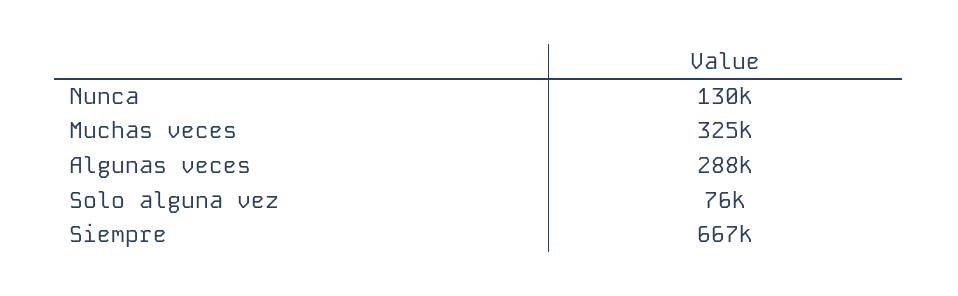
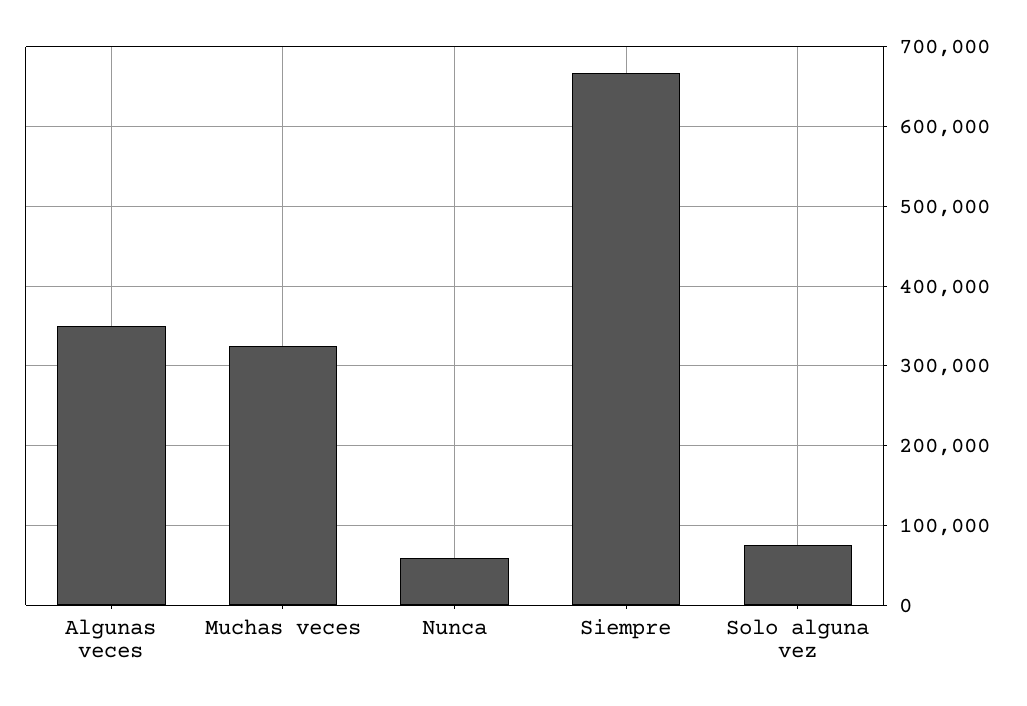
  {
-   "Nunca": 130000,
+   "Nunca": 60000,
    "Muchas veces": 325000,
-   "Algunas veces": 288000,
+   "Algunas veces": 350000,
    "Solo alguna vez": 76000,
    "Siempre": 667000
  }

